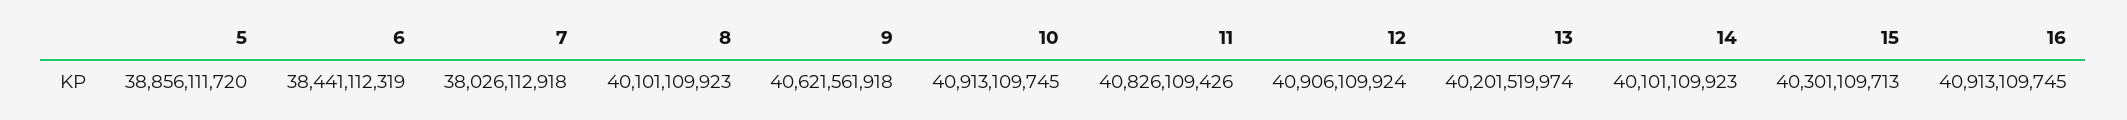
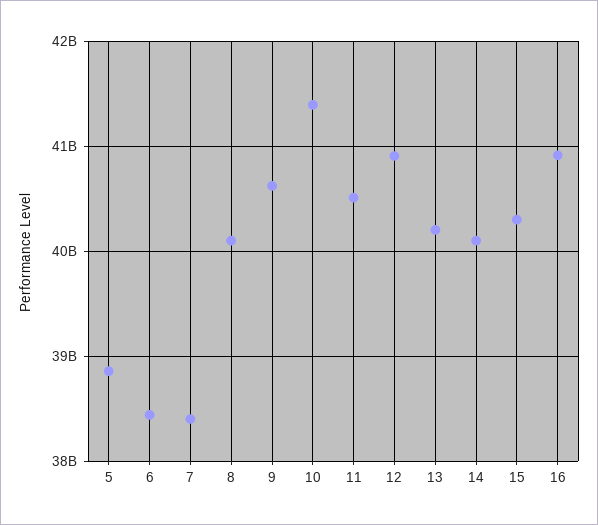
  {
    "5": 38856111720,
    "6": 38441112319,
-   "7": 38026112918,
+   "7": 38400000000,
    "8": 40101109923,
    "9": 40621561918,
-   "10": 40913109745,
+   "10": 41400000000,
-   "11": 40826109426,
+   "11": 40500000000,
    "12": 40906109924,
    "13": 40201519974,
    "14": 40101109923,
    "15": 40301109713,
    "16": 40913109745
  }

